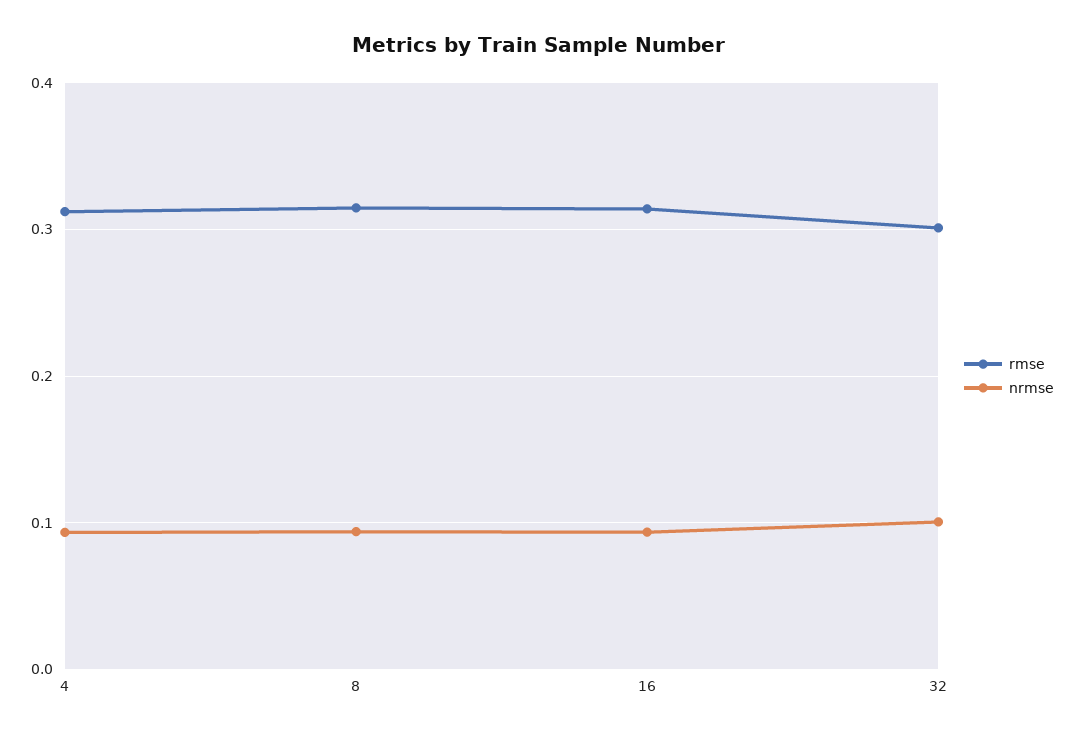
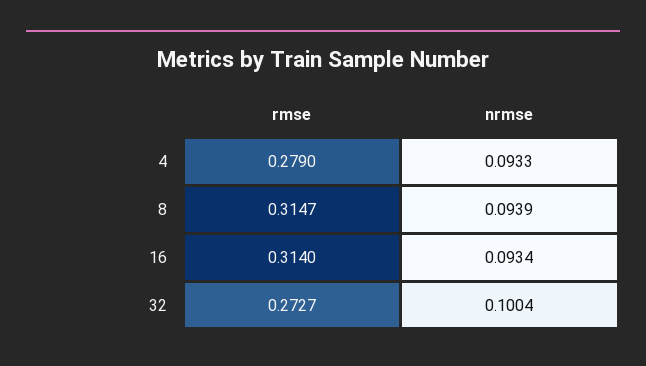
  {
    "rmse": {
-     "4": 0.31,
+     "4": 0.279,
      "8": 0.3147,
      "16": 0.314,
-     "32": 0.3
+     "32": 0.2727
    },
    "nrmse": {
      "4": 0.0933,
      "8": 0.0939,
      "16": 0.0934,
      "32": 0.1004
    }
  }

